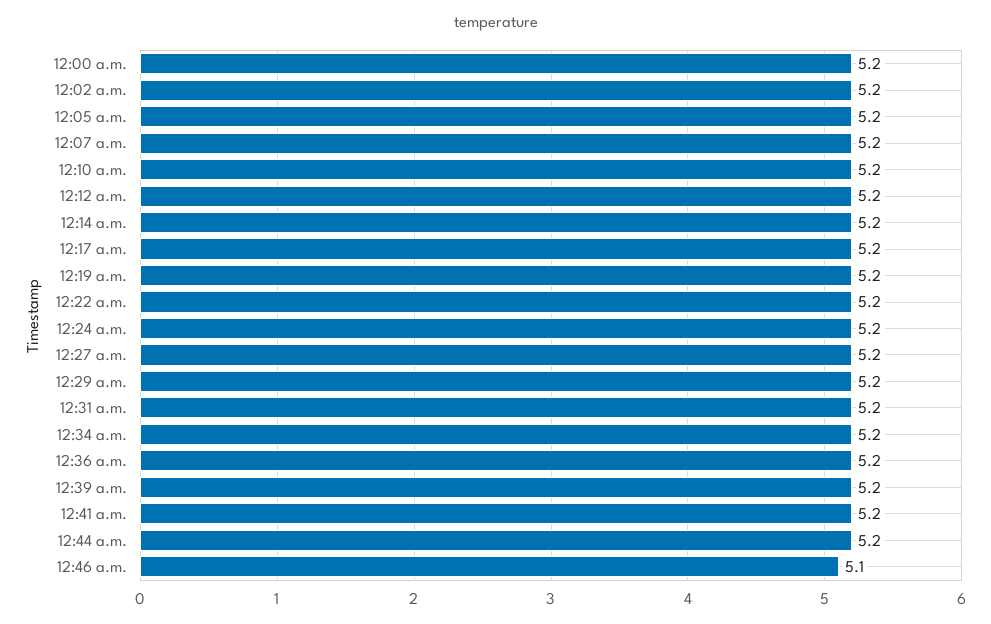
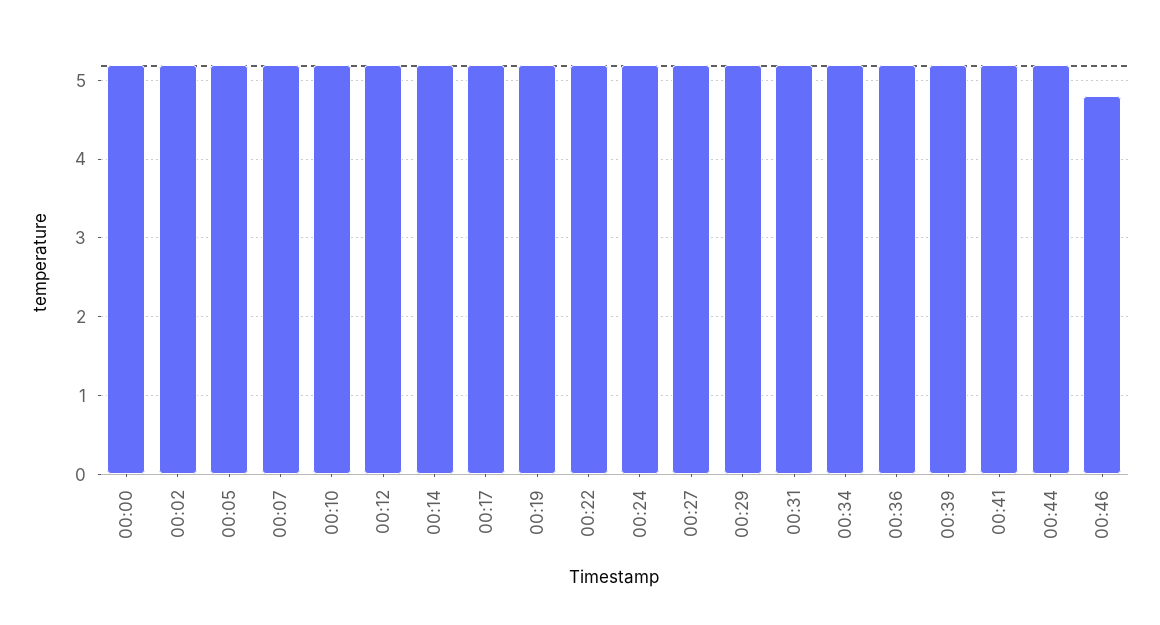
  {
    "12:00 a.m.": 5.2,
    "12:02 a.m.": 5.2,
    "12:05 a.m.": 5.2,
    "12:07 a.m.": 5.2,
    "12:10 a.m.": 5.2,
    "12:12 a.m.": 5.2,
    "12:14 a.m.": 5.2,
    "12:17 a.m.": 5.2,
    "12:19 a.m.": 5.2,
    "12:22 a.m.": 5.2,
    "12:24 a.m.": 5.2,
    "12:27 a.m.": 5.2,
    "12:29 a.m.": 5.2,
    "12:31 a.m.": 5.2,
    "12:34 a.m.": 5.2,
    "12:36 a.m.": 5.2,
    "12:39 a.m.": 5.2,
    "12:41 a.m.": 5.2,
    "12:44 a.m.": 5.2,
-   "12:46 a.m.": 5.1
+   "12:46 a.m.": 4.8
  }

